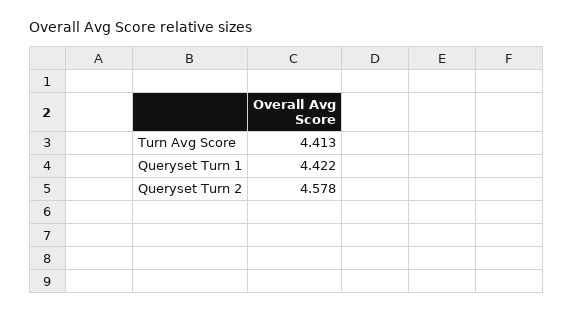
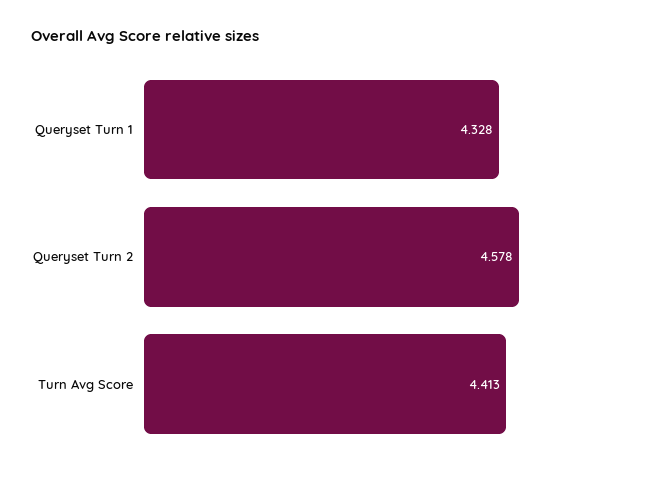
  {
    "Turn Avg Score": 4.413,
-   "Queryset Turn 1": 4.422,
+   "Queryset Turn 1": 4.328,
    "Queryset Turn 2": 4.578
  }

